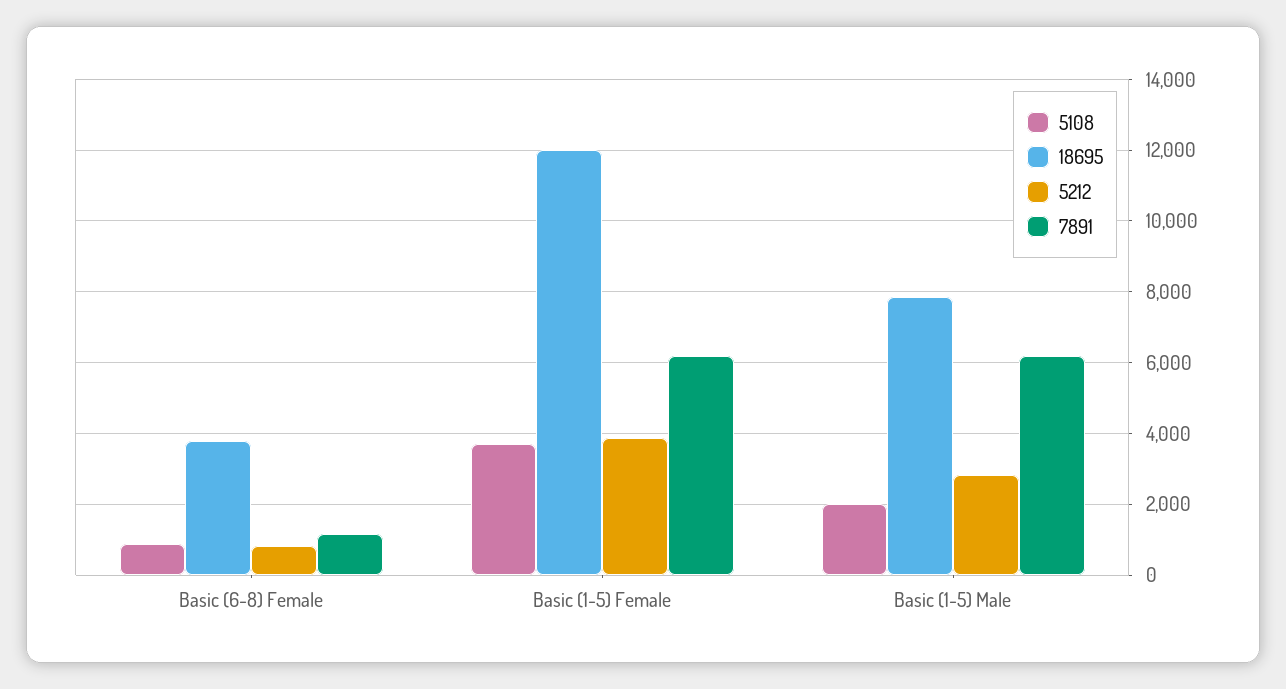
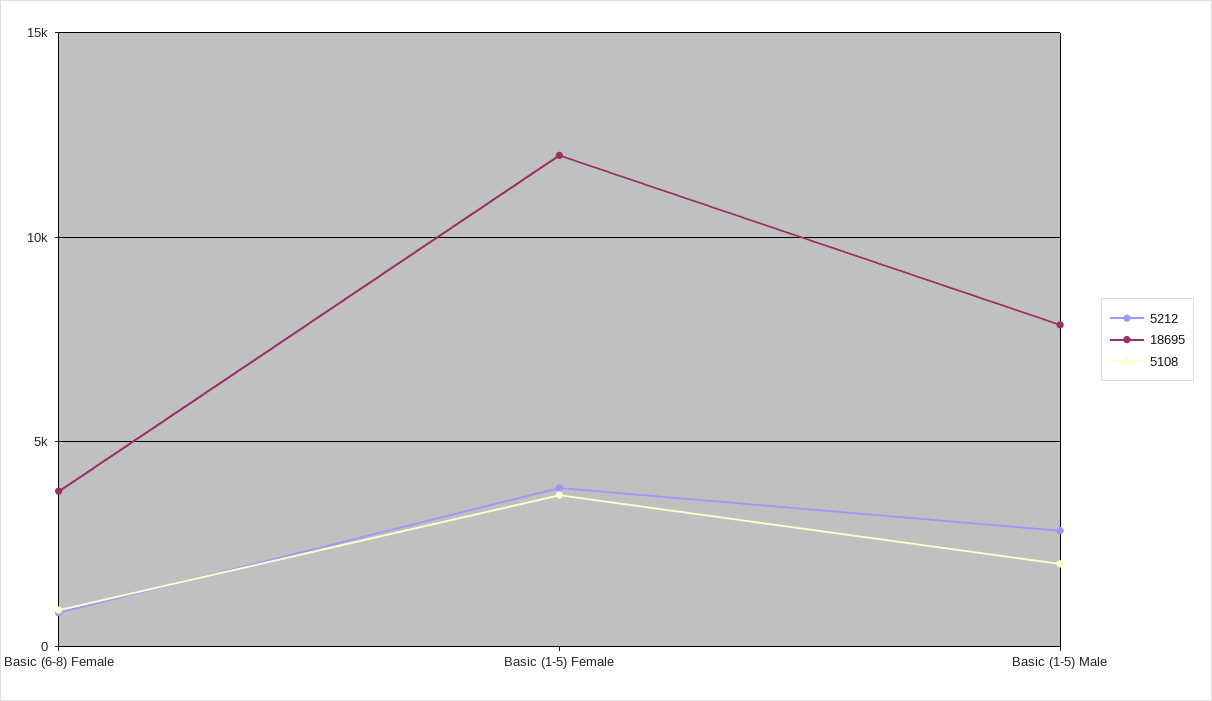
  {
    "5108": {
      "Basic (6-8) Female": 800,
      "Basic (1-5) Female": 3800,
      "Basic (1-5) Male": 2000
    },
    "18695": {
      "Basic (6-8) Female": 3800,
      "Basic (1-5) Female": 12000,
      "Basic (1-5) Male": 7800
    },
    "5212": {
      "Basic (6-8) Female": 800,
      "Basic (1-5) Female": 3800,
      "Basic (1-5) Male": 2800
-   },
+   }
-   "7891": {
-     "Basic (6-8) Female": 1200,
-     "Basic (1-5) Female": 6200,
-     "Basic (1-5) Male": 6200
-   }
  }

